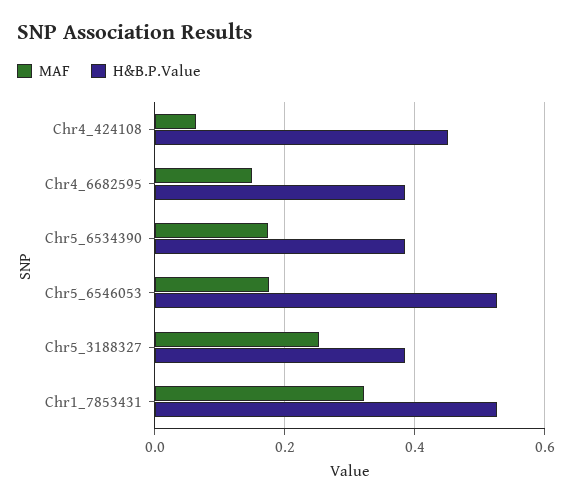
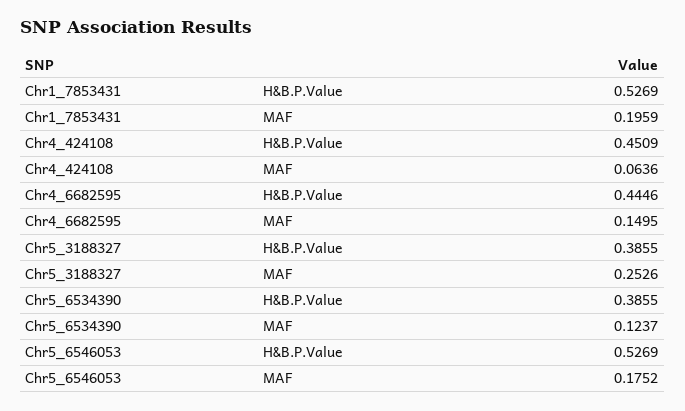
  {
    "MAF": {
      "Chr4_424108": 0.0636,
      "Chr4_6682595": 0.1495,
-     "Chr5_6534390": 0.18,
+     "Chr5_6534390": 0.1237,
      "Chr5_6546053": 0.1752,
      "Chr5_3188327": 0.2526,
-     "Chr1_7853431": 0.32
+     "Chr1_7853431": 0.1959
    },
    "H&B.P.Value": {
      "Chr4_424108": 0.4509,
-     "Chr4_6682595": 0.38,
+     "Chr4_6682595": 0.4446,
      "Chr5_6534390": 0.3855,
      "Chr5_6546053": 0.5269,
      "Chr5_3188327": 0.3855,
      "Chr1_7853431": 0.5269
    }
  }

